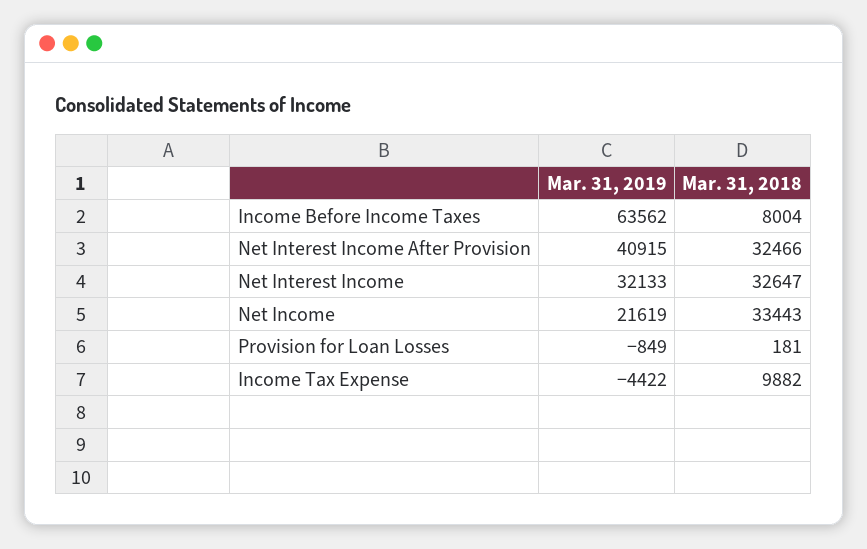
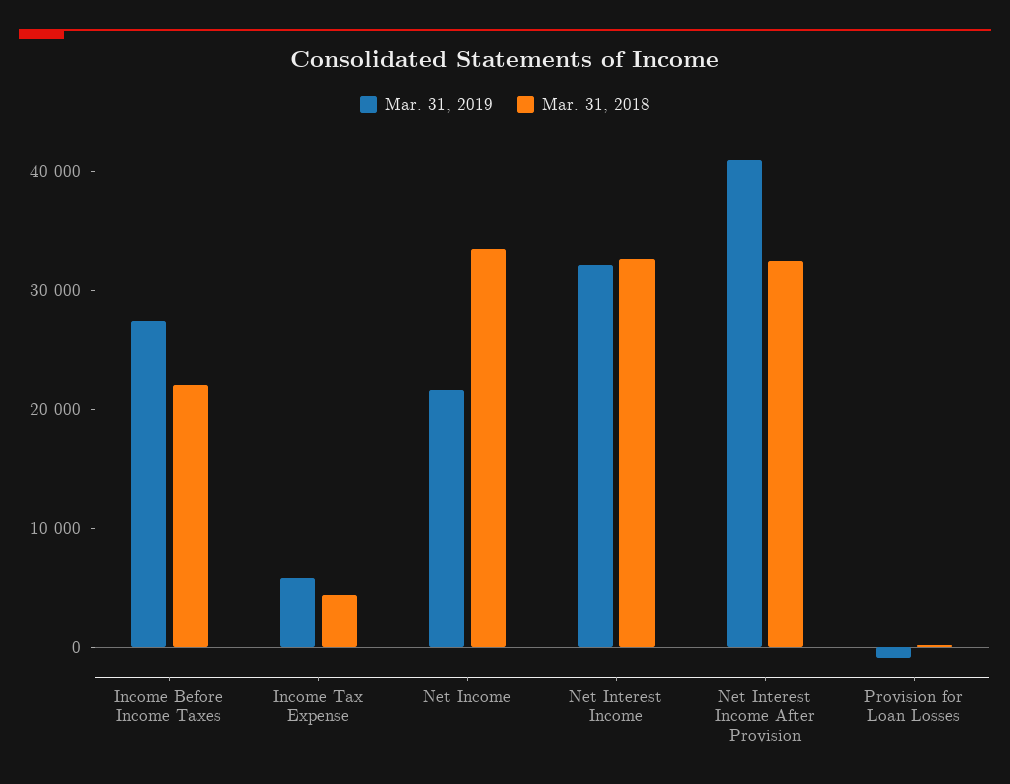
  {
    "Mar. 31, 2019": {
-     "Income Before Income Taxes": 63562,
+     "Income Before Income Taxes": 28000,
      "Net Interest Income After Provision": 40915,
      "Net Interest Income": 32133,
      "Net Income": 21619,
      "Provision for Loan Losses": -849,
-     "Income Tax Expense": -4422
+     "Income Tax Expense": 6000
    },
    "Mar. 31, 2018": {
-     "Income Before Income Taxes": 8004,
+     "Income Before Income Taxes": 22000,
      "Net Interest Income After Provision": 32466,
      "Net Interest Income": 32647,
      "Net Income": 33443,
      "Provision for Loan Losses": 181,
-     "Income Tax Expense": 9882
+     "Income Tax Expense": 4000
    }
  }

